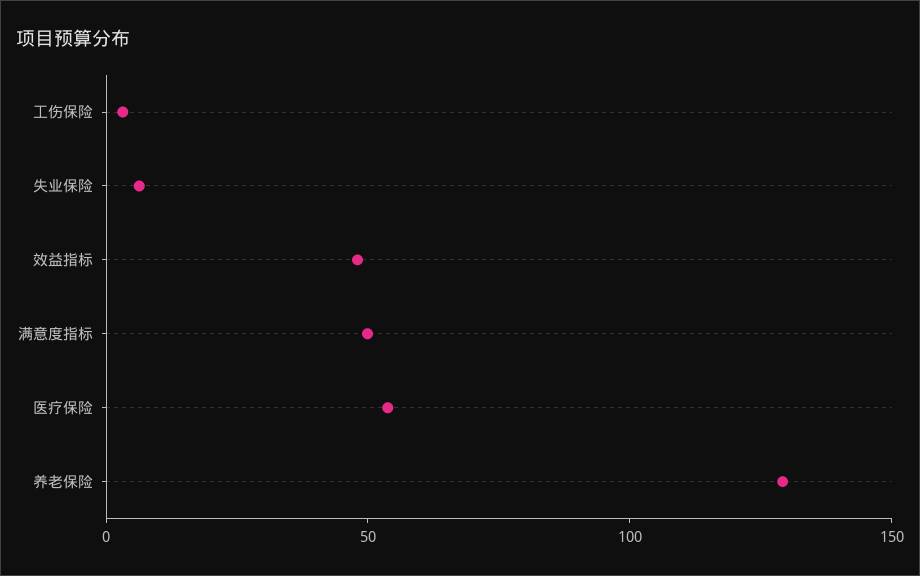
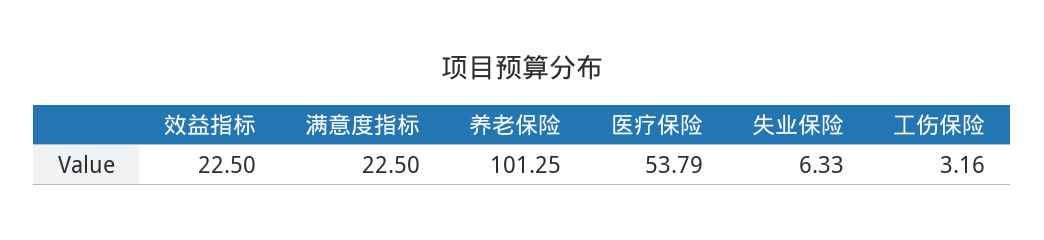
  {
    "工伤保险": 3.16,
    "失业保险": 6.33,
-   "效益指标": 50,
+   "效益指标": 22.5,
-   "满意度指标": 50,
+   "满意度指标": 22.5,
    "医疗保险": 53.79,
-   "养老保险": 130
+   "养老保险": 101.25
  }

